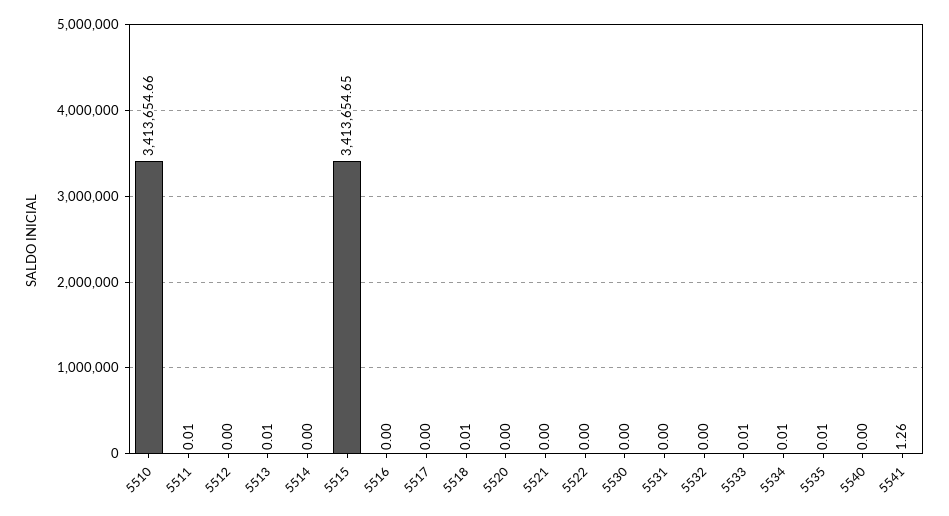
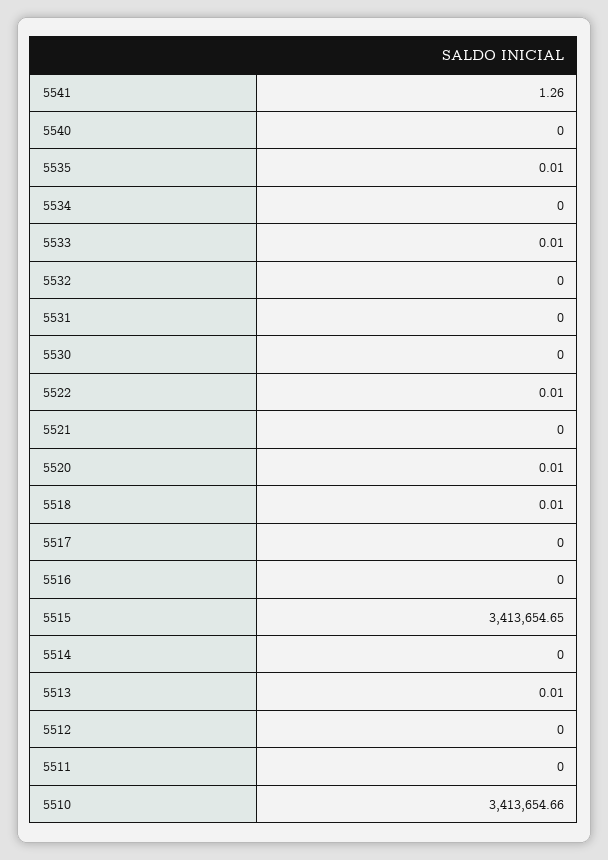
  {
    "5510": 3413654.66,
-   "5511": 0.01,
+   "5511": 0,
    "5512": 0,
    "5513": 0.01,
    "5514": 0,
    "5515": 3413654.65,
    "5516": 0,
    "5517": 0,
    "5518": 0.01,
-   "5520": 0,
+   "5520": 0.01,
    "5521": 0,
-   "5522": 0,
+   "5522": 0.01,
    "5530": 0,
    "5531": 0,
    "5532": 0,
    "5533": 0.01,
-   "5534": 0.01,
+   "5534": 0,
    "5535": 0.01,
    "5540": 0,
    "5541": 1.26
  }

